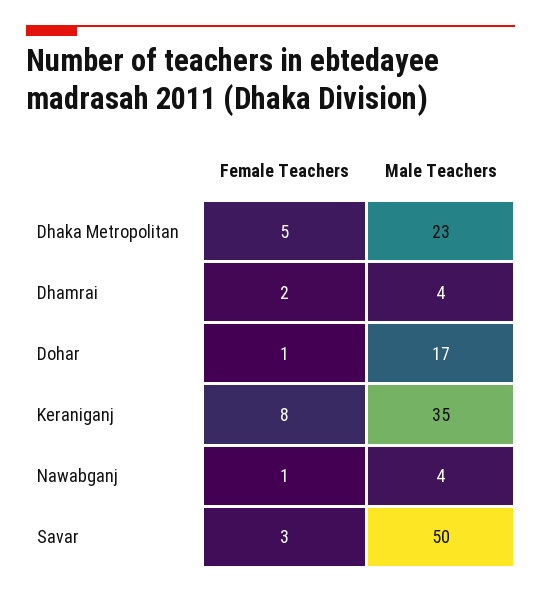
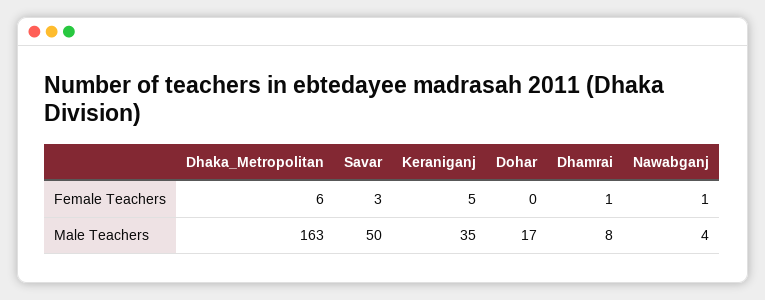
  {
    "Female Teachers": {
-     "Dhaka Metropolitan": 5,
+     "Dhaka Metropolitan": 6,
-     "Dhamrai": 2,
+     "Dhamrai": 1,
-     "Dohar": 1,
+     "Dohar": 0,
-     "Keraniganj": 8,
+     "Keraniganj": 5,
      "Nawabganj": 1,
      "Savar": 3
    },
    "Male Teachers": {
-     "Dhaka Metropolitan": 23,
+     "Dhaka Metropolitan": 163,
-     "Dhamrai": 4,
+     "Dhamrai": 8,
      "Dohar": 17,
      "Keraniganj": 35,
      "Nawabganj": 4,
      "Savar": 50
    }
  }

